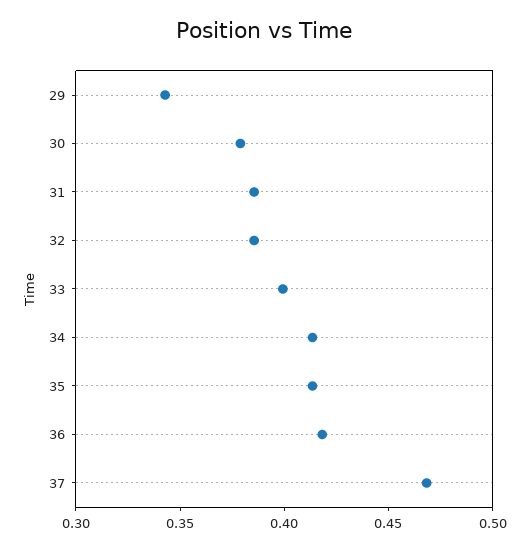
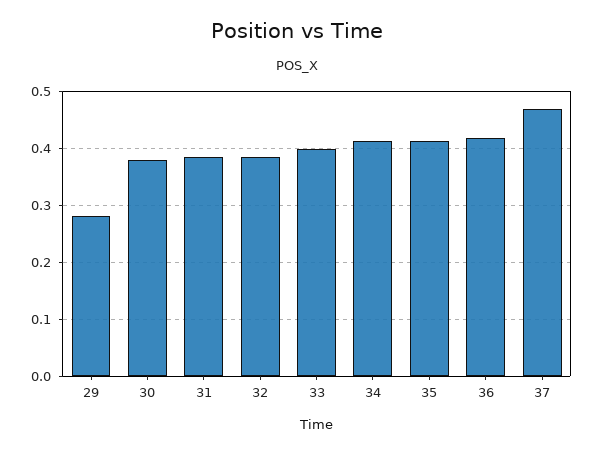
  {
-   "29": 0.34,
+   "29": 0.28,
    "30": 0.38,
    "31": 0.39,
    "32": 0.39,
    "33": 0.4,
    "34": 0.41,
    "35": 0.41,
    "36": 0.42,
    "37": 0.47
  }

